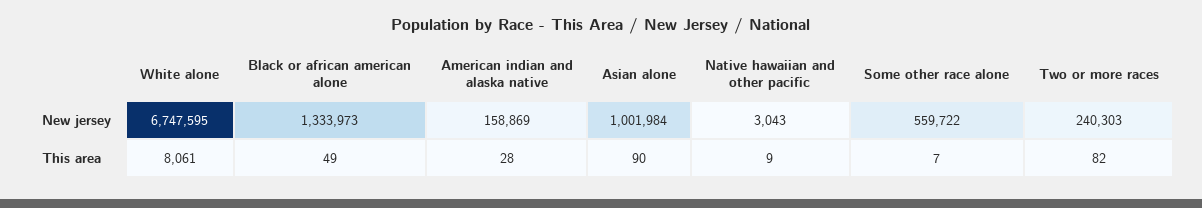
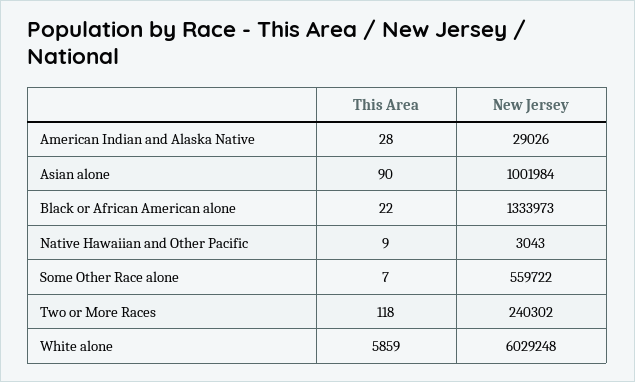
  {
    "White alone": {
-     "New jersey": 6747595,
+     "New jersey": 6029248,
-     "This area": 8061
+     "This area": 5859
    },
    "Black or african american alone": {
      "New jersey": 1333973,
-     "This area": 49
+     "This area": 22
    },
    "American indian and alaska native": {
-     "New jersey": 158869,
+     "New jersey": 29026,
      "This area": 28
    },
    "Asian alone": {
      "New jersey": 1001984,
      "This area": 90
    },
    "Native hawaiian and other pacific": {
      "New jersey": 3043,
      "This area": 9
    },
    "Some other race alone": {
      "New jersey": 559722,
      "This area": 7
    },
    "Two or more races": {
-     "New jersey": 240303,
+     "New jersey": 240302,
-     "This area": 82
+     "This area": 118
    }
  }

